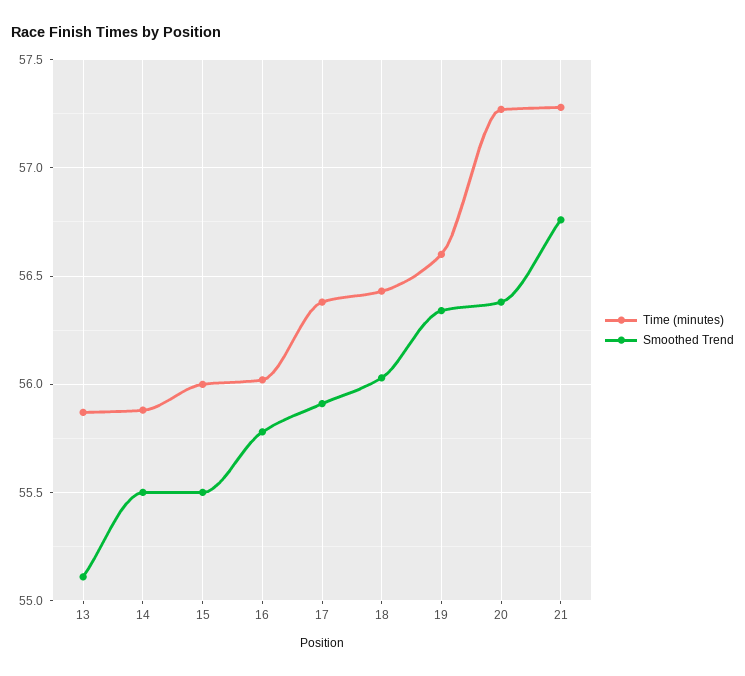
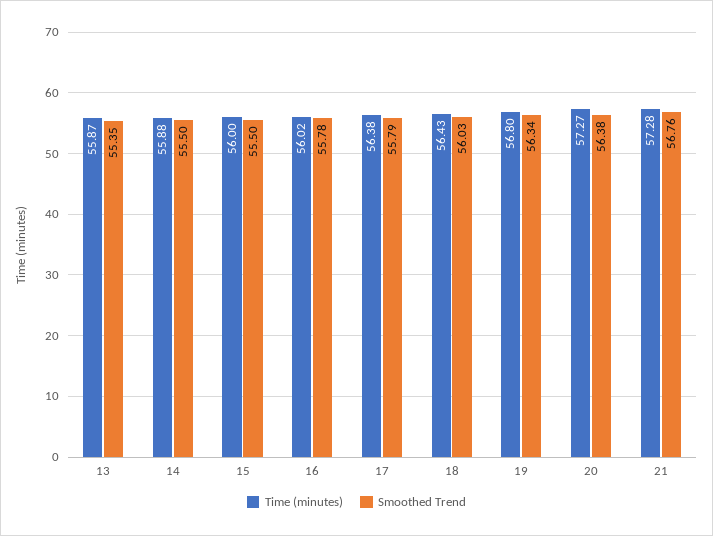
  {
    "Time (minutes)": {
      "13": 55.87,
      "14": 55.88,
      "15": 56,
      "16": 56.02,
      "17": 56.38,
      "18": 56.43,
-     "19": 56.6,
+     "19": 56.8,
      "20": 57.27,
      "21": 57.28
    },
    "Smoothed Trend": {
-     "13": 55.1,
+     "13": 55.35,
      "14": 55.5,
      "15": 55.5,
      "16": 55.78,
-     "17": 55.9,
+     "17": 55.79,
      "18": 56.03,
      "19": 56.34,
      "20": 56.38,
      "21": 56.76
    }
  }

